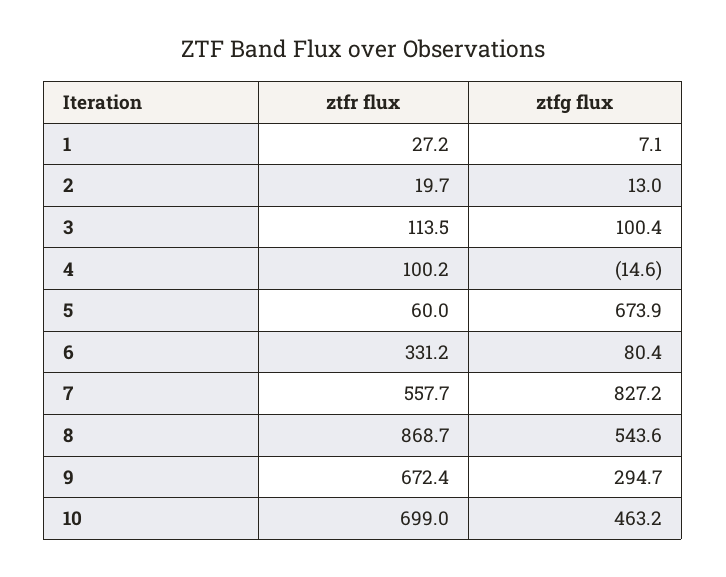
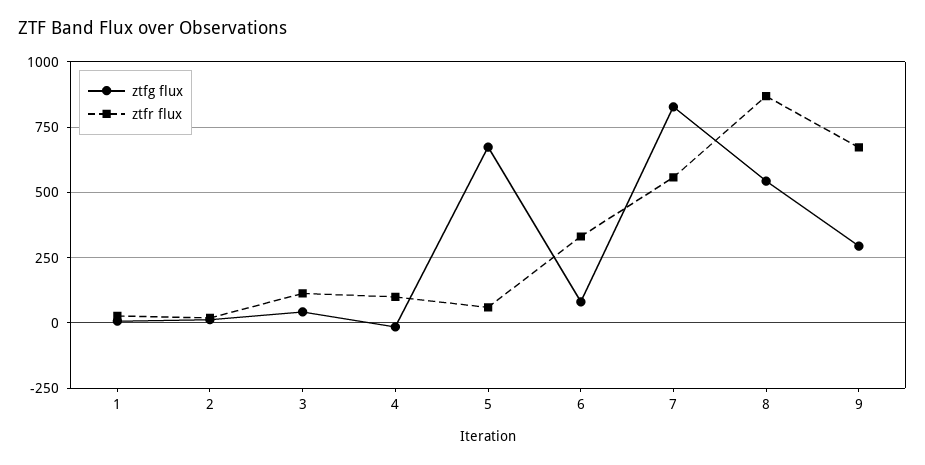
  {
    "ztfr flux": {
      "1": 27.2,
      "2": 19.7,
      "3": 113.5,
      "4": 100.2,
      "5": 60,
      "6": 331.2,
      "7": 557.7,
      "8": 868.7,
-     "9": 672.4,
+     "9": 672.4
-     "10": 699
    },
    "ztfg flux": {
      "1": 7.1,
      "2": 13,
-     "3": 100.4,
+     "3": 50,
      "4": -14.6,
      "5": 673.9,
      "6": 80.4,
      "7": 827.2,
      "8": 543.6,
-     "9": 294.7,
+     "9": 294.7
-     "10": 463.2
    }
  }

